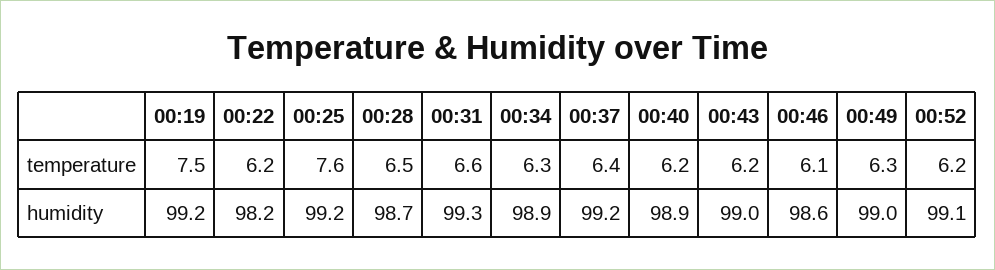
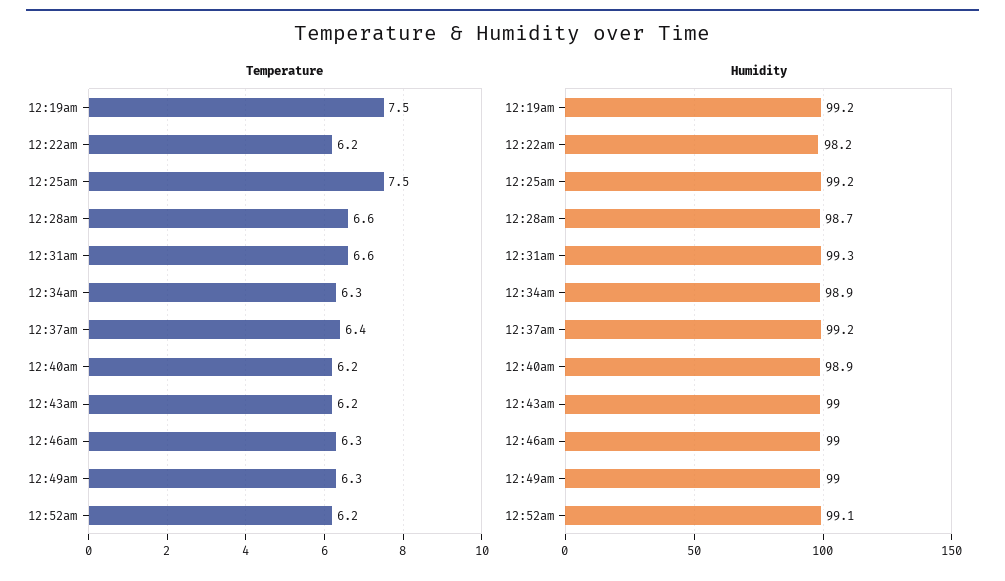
  {
    "temperature": {
      "00:19": 7.5,
      "00:22": 6.2,
-     "00:25": 7.6,
+     "00:25": 7.5,
-     "00:28": 6.5,
+     "00:28": 6.6,
      "00:31": 6.6,
      "00:34": 6.3,
      "00:37": 6.4,
      "00:40": 6.2,
      "00:43": 6.2,
-     "00:46": 6.1,
+     "00:46": 6.3,
      "00:49": 6.3,
      "00:52": 6.2
    },
    "humidity": {
      "00:19": 99.2,
      "00:22": 98.2,
      "00:25": 99.2,
      "00:28": 98.7,
      "00:31": 99.3,
      "00:34": 98.9,
      "00:37": 99.2,
      "00:40": 98.9,
      "00:43": 99,
-     "00:46": 98.6,
+     "00:46": 99,
      "00:49": 99,
      "00:52": 99.1
    }
  }

